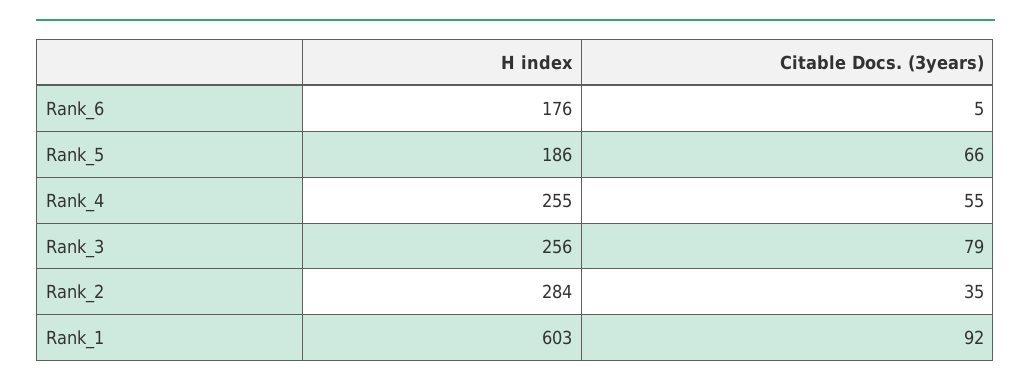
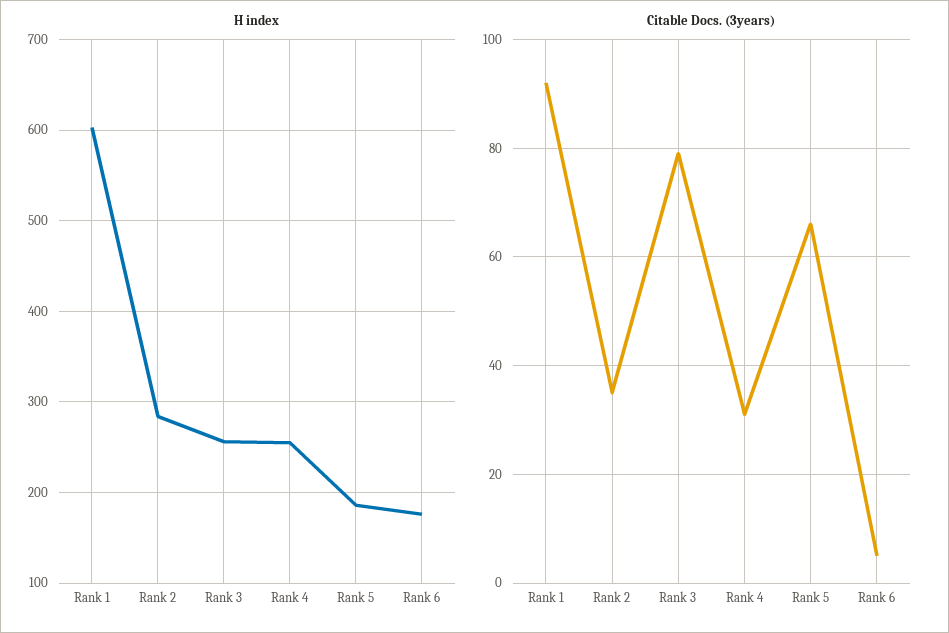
  {
    "H index": {
      "Rank_6": 176,
      "Rank_5": 186,
      "Rank_4": 255,
      "Rank_3": 256,
      "Rank_2": 284,
      "Rank_1": 603
    },
    "Citable Docs. (3years)": {
      "Rank_6": 5,
      "Rank_5": 66,
-     "Rank_4": 55,
+     "Rank_4": 30,
      "Rank_3": 79,
      "Rank_2": 35,
      "Rank_1": 92
    }
  }

